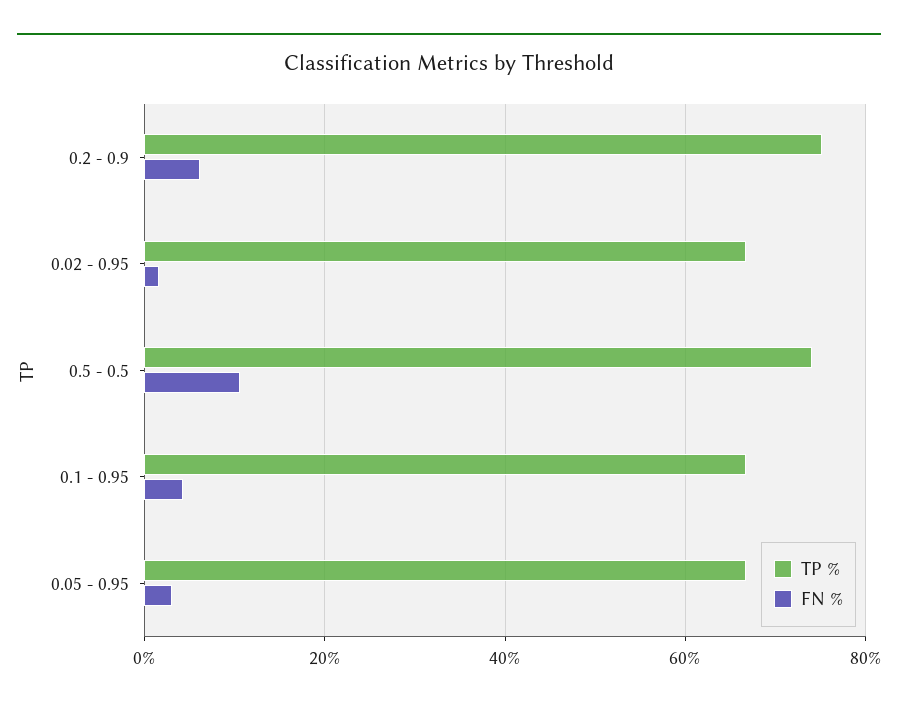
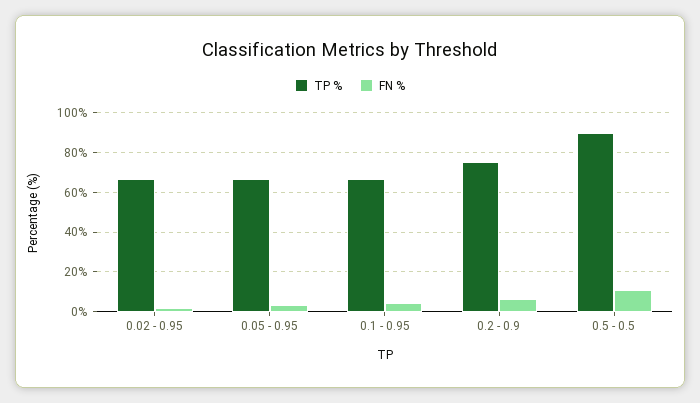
  {
    "TP %": {
      "0.2 - 0.9": 76,
      "0.02 - 0.95": 66,
-     "0.5 - 0.5": 74,
+     "0.5 - 0.5": 90,
      "0.1 - 0.95": 66,
      "0.05 - 0.95": 66
    },
    "FN %": {
      "0.2 - 0.9": 6,
      "0.02 - 0.95": 2,
      "0.5 - 0.5": 10,
      "0.1 - 0.95": 4,
      "0.05 - 0.95": 4
    }
  }

